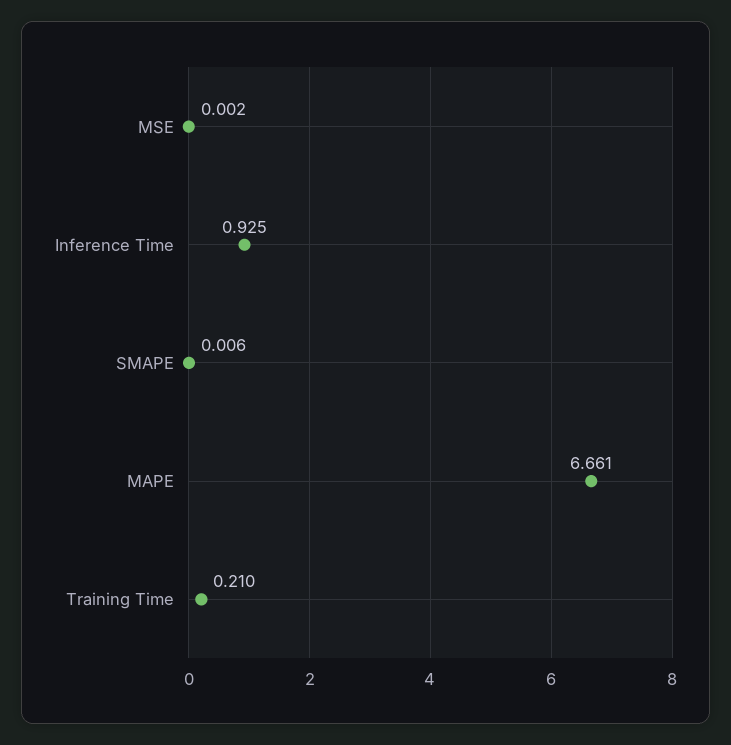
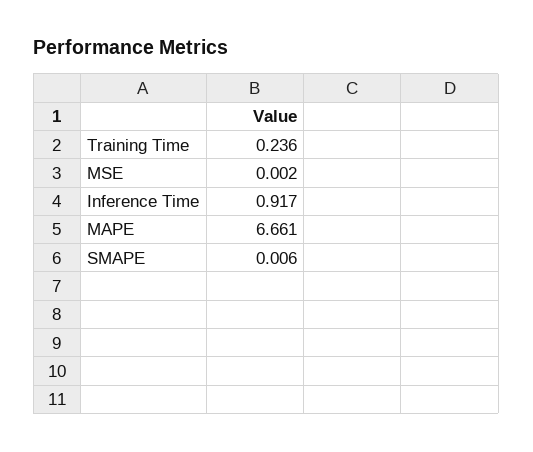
  {
    "MSE": 0.002,
-   "Inference Time": 0.925,
+   "Inference Time": 0.917,
    "SMAPE": 0.006,
    "MAPE": 6.661,
-   "Training Time": 0.21
+   "Training Time": 0.236
  }

